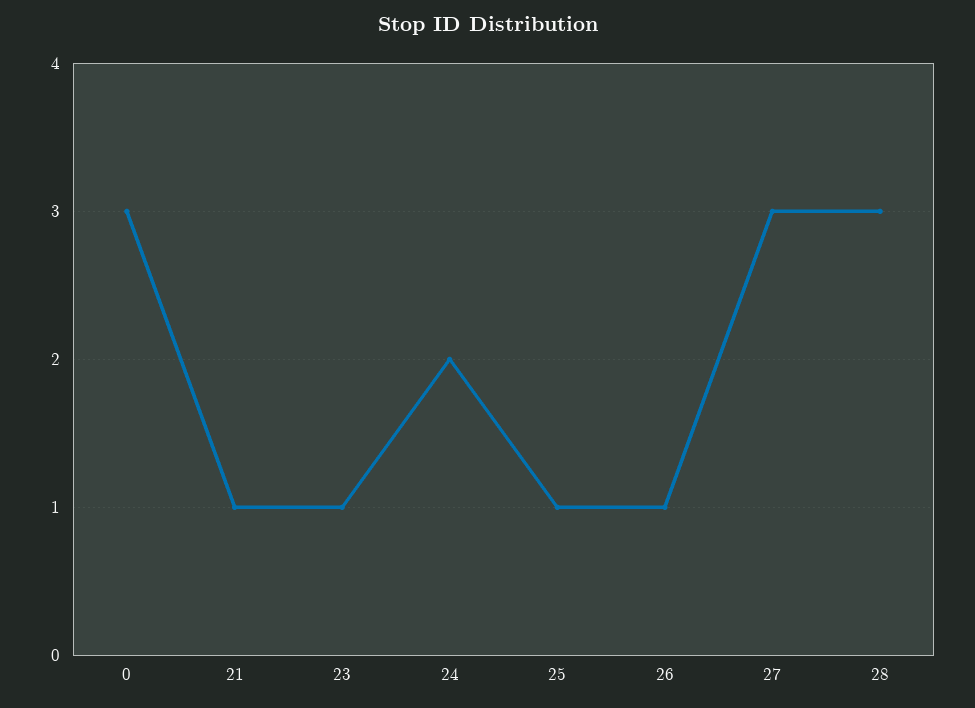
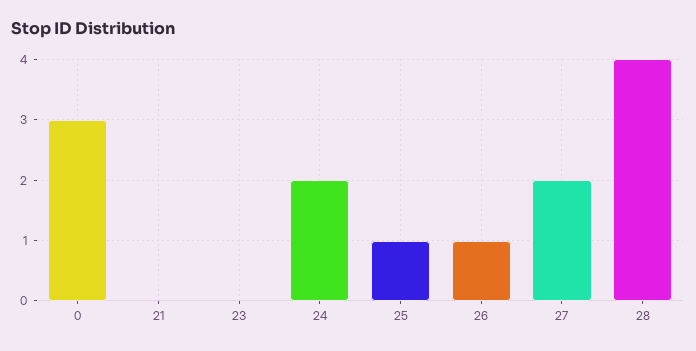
  {
    "0": 3,
-   "21": 1,
+   "21": 0,
-   "23": 1,
+   "23": 0,
    "24": 2,
    "25": 1,
    "26": 1,
-   "27": 3,
+   "27": 2,
-   "28": 3
+   "28": 4
  }

